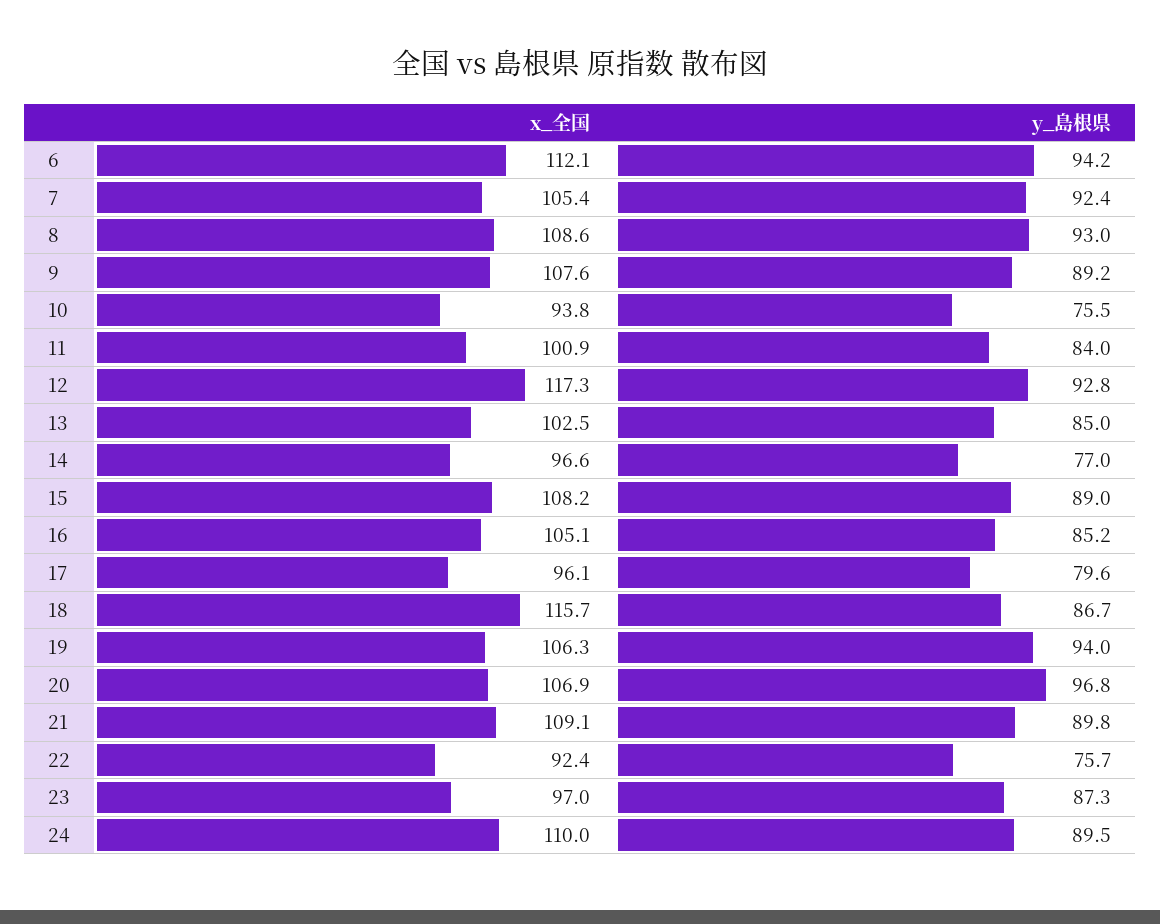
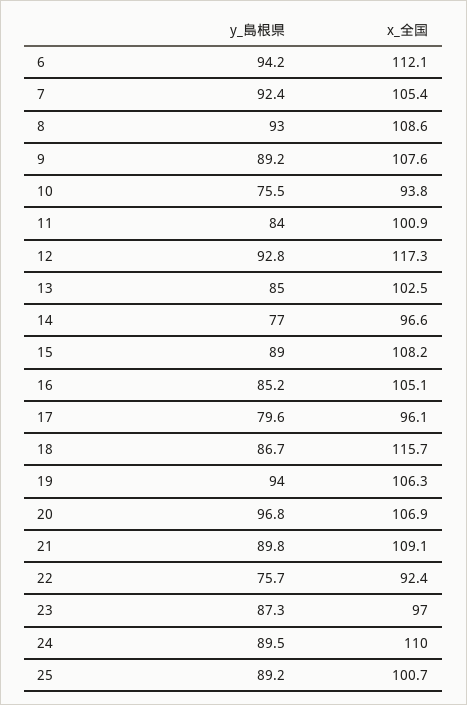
  {
    "x_全国": {
      "6": 112.1,
      "7": 105.4,
      "8": 108.6,
      "9": 107.6,
      "10": 93.8,
      "11": 100.9,
      "12": 117.3,
      "13": 102.5,
      "14": 96.6,
      "15": 108.2,
      "16": 105.1,
      "17": 96.1,
      "18": 115.7,
      "19": 106.3,
      "20": 106.9,
      "21": 109.1,
      "22": 92.4,
      "23": 97,
-     "24": 110
+     "24": 110,
+     "25": 100.7
    },
    "y_島根県": {
      "6": 94.2,
      "7": 92.4,
      "8": 93,
      "9": 89.2,
      "10": 75.5,
      "11": 84,
      "12": 92.8,
      "13": 85,
      "14": 77,
      "15": 89,
      "16": 85.2,
      "17": 79.6,
      "18": 86.7,
      "19": 94,
      "20": 96.8,
      "21": 89.8,
      "22": 75.7,
      "23": 87.3,
-     "24": 89.5
+     "24": 89.5,
+     "25": 89.2
    }
  }

